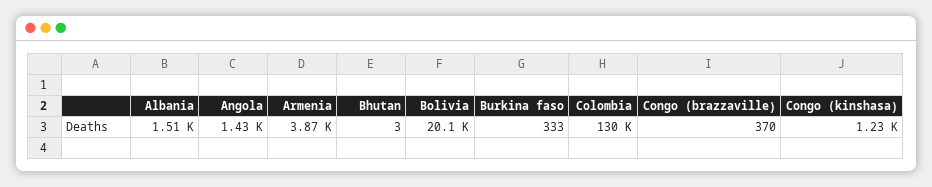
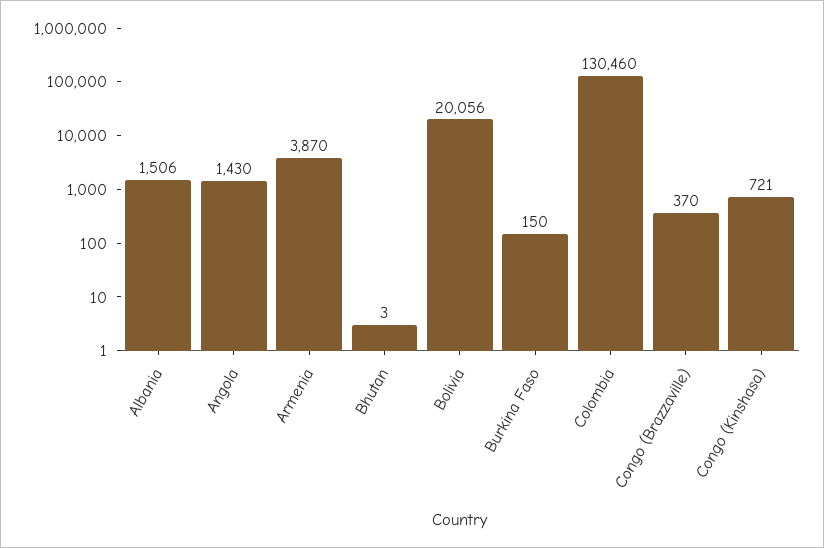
  {
    "Albania": 1506,
    "Angola": 1430,
    "Armenia": 3870,
    "Bhutan": 3,
    "Bolivia": 20056,
-   "Burkina faso": 333,
+   "Burkina faso": 150,
    "Colombia": 130460,
    "Congo (brazzaville)": 370,
-   "Congo (kinshasa)": 1230
+   "Congo (kinshasa)": 721
  }

